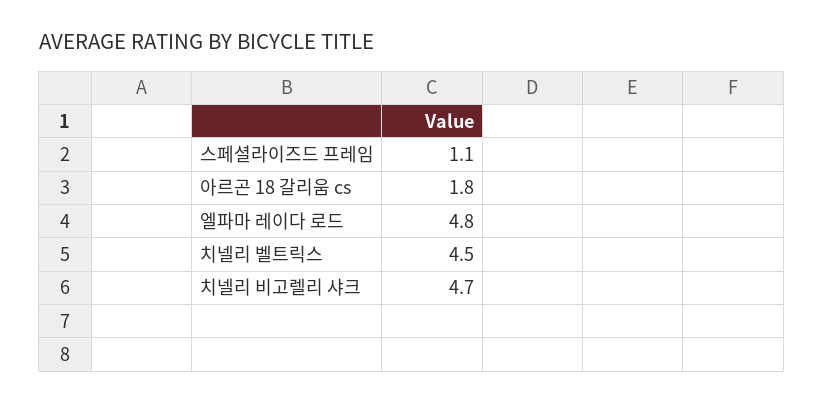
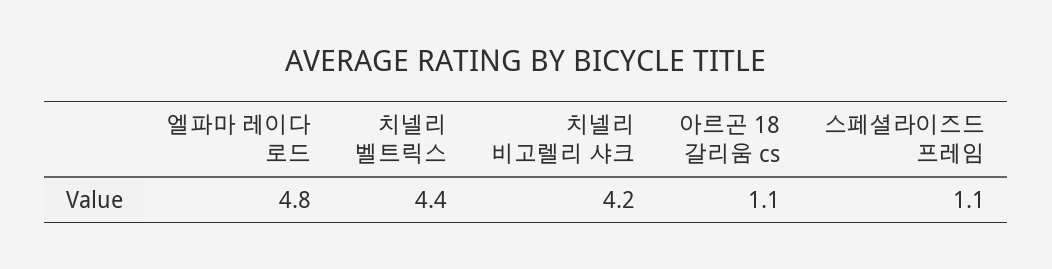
  {
    "스페셜라이즈드 프레임": 1.1,
-   "아르곤 18 갈리움 cs": 1.8,
+   "아르곤 18 갈리움 cs": 1.1,
    "엘파마 레이다 로드": 4.8,
-   "치넬리 벨트릭스": 4.5,
+   "치넬리 벨트릭스": 4.4,
-   "치넬리 비고렐리 샤크": 4.7
+   "치넬리 비고렐리 샤크": 4.2
  }

